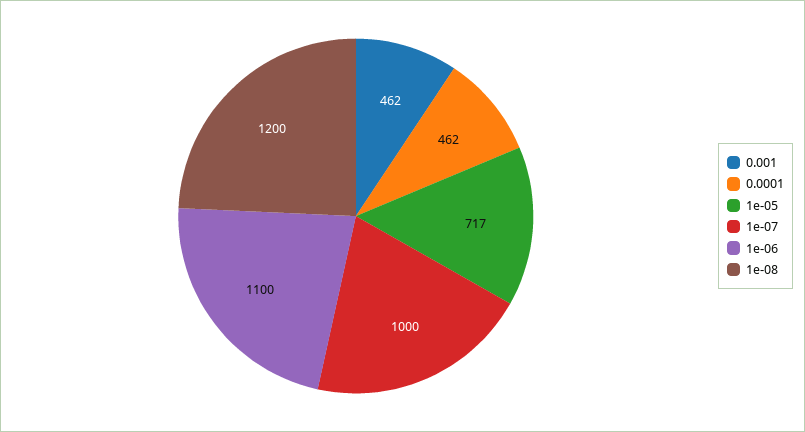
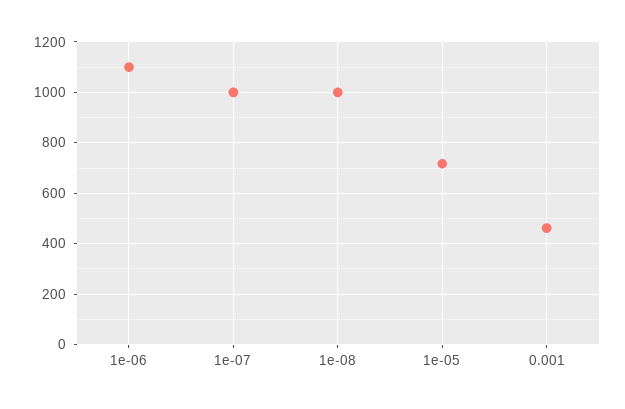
  {
    "0.001": 462,
-   "0.0001": 462,
    "1e-05": 717,
    "1e-07": 1000,
    "1e-06": 1100,
-   "1e-08": 1200
+   "1e-08": 1000
  }

